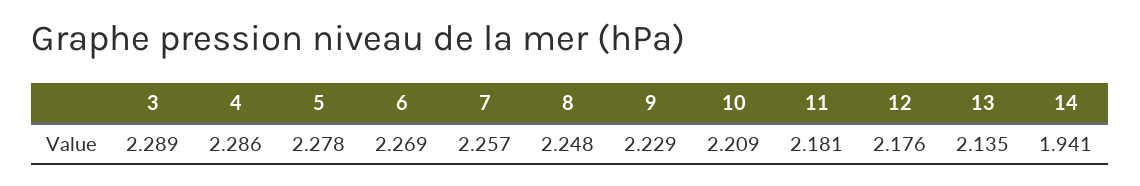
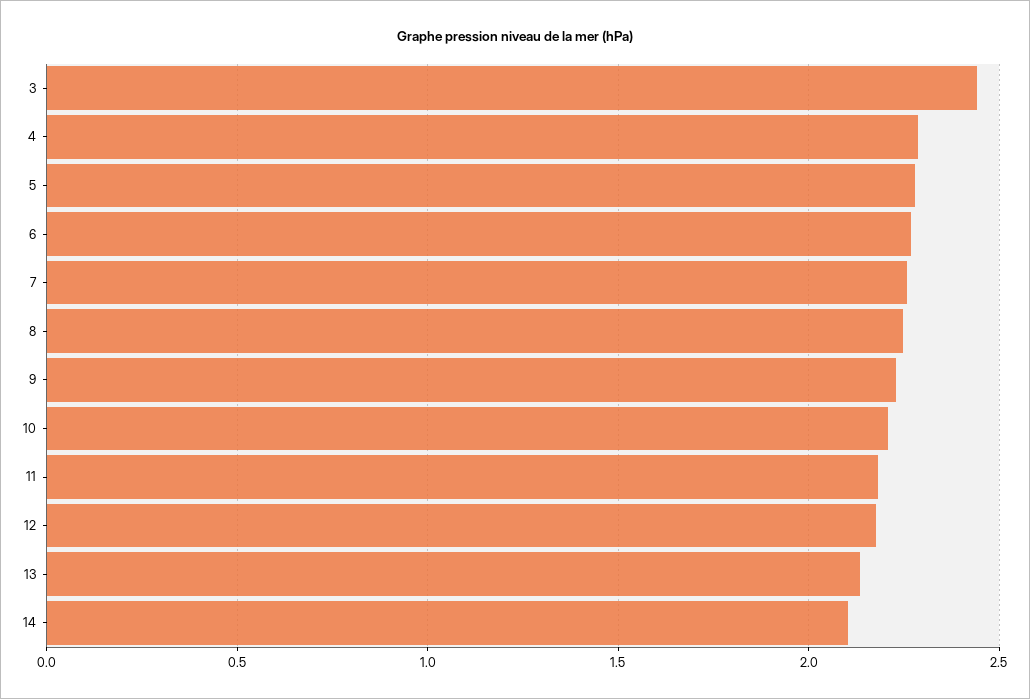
  {
-   "3": 2.289,
+   "3": 2.45,
    "4": 2.286,
    "5": 2.278,
    "6": 2.269,
    "7": 2.257,
    "8": 2.248,
    "9": 2.229,
    "10": 2.209,
    "11": 2.181,
    "12": 2.176,
    "13": 2.135,
-   "14": 1.941
+   "14": 2.1
  }

